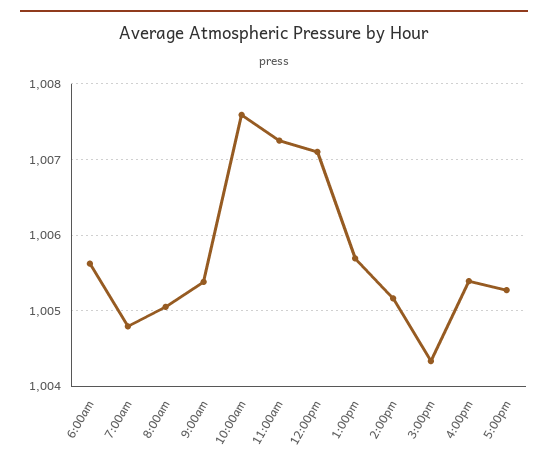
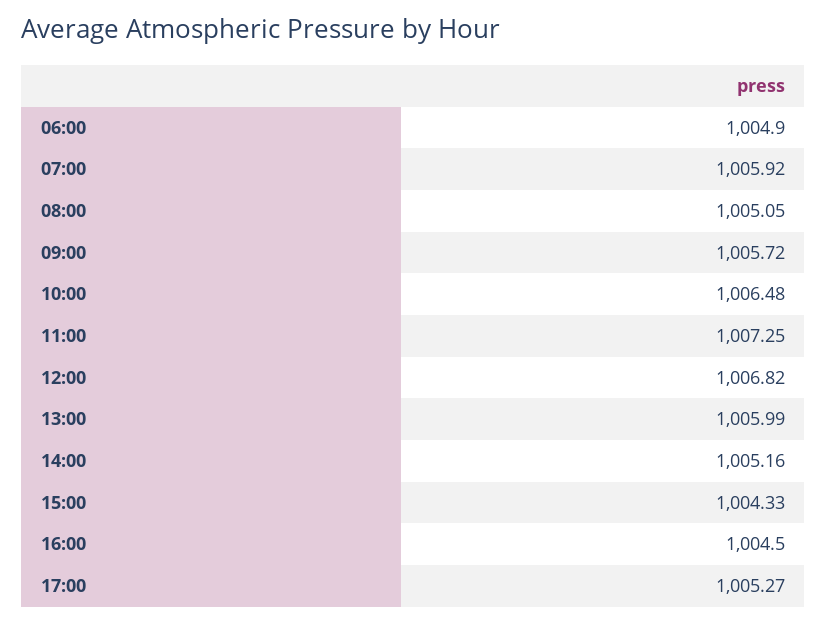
  {
-   "6:00am": 1005.6,
+   "6:00am": 1004.9,
-   "7:00am": 1004.8,
+   "7:00am": 1005.92,
    "8:00am": 1005.05,
-   "9:00am": 1005.4,
+   "9:00am": 1005.72,
-   "10:00am": 1007.6,
+   "10:00am": 1006.48,
    "11:00am": 1007.25,
-   "12:00pm": 1007.1,
+   "12:00pm": 1006.82,
-   "1:00pm": 1005.7,
+   "1:00pm": 1005.99,
    "2:00pm": 1005.16,
    "3:00pm": 1004.33,
-   "4:00pm": 1005.4,
+   "4:00pm": 1004.5,
    "5:00pm": 1005.27
  }

